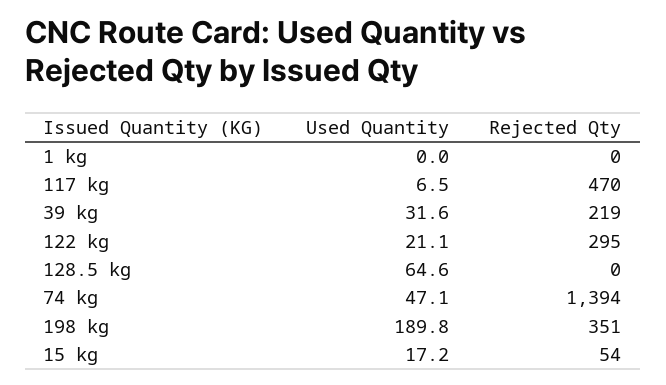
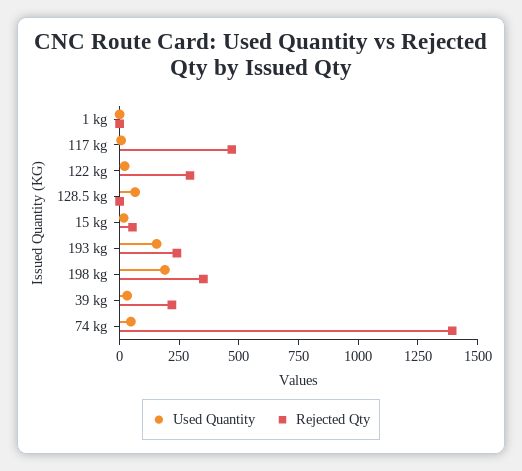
  {
    "Used Quantity": {
      "1 kg": 0,
      "117 kg": 6.5,
      "39 kg": 31.6,
      "122 kg": 21.1,
      "128.5 kg": 64.6,
      "74 kg": 47.1,
      "198 kg": 189.8,
-     "15 kg": 17.2
+     "15 kg": 17.2,
+     "193 kg": 150
    },
    "Rejected Qty": {
      "1 kg": 0,
      "117 kg": 470,
      "39 kg": 219,
      "122 kg": 295,
      "128.5 kg": 0,
      "74 kg": 1394,
      "198 kg": 351,
-     "15 kg": 54
+     "15 kg": 54,
+     "193 kg": 250
    }
  }

